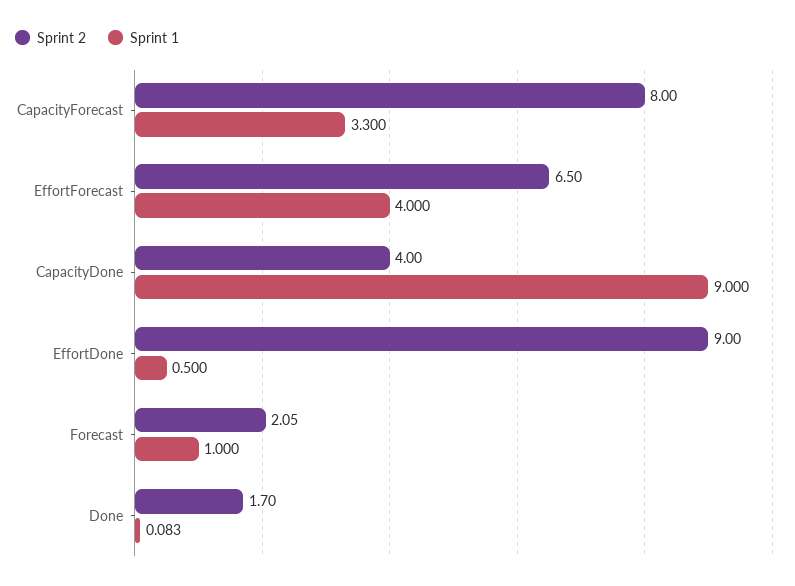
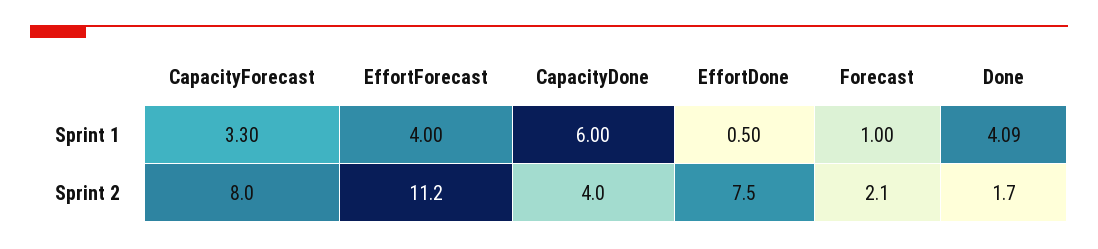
  {
    "Sprint 2": {
      "CapacityForecast": 8,
-     "EffortForecast": 6.5,
+     "EffortForecast": 11.2,
      "CapacityDone": 4,
-     "EffortDone": 9,
+     "EffortDone": 7.5,
      "Forecast": 2.05,
      "Done": 1.7
    },
    "Sprint 1": {
      "CapacityForecast": 3.3,
      "EffortForecast": 4,
-     "CapacityDone": 9,
+     "CapacityDone": 6,
      "EffortDone": 0.5,
      "Forecast": 1,
-     "Done": 0.083
+     "Done": 4.09
    }
  }

